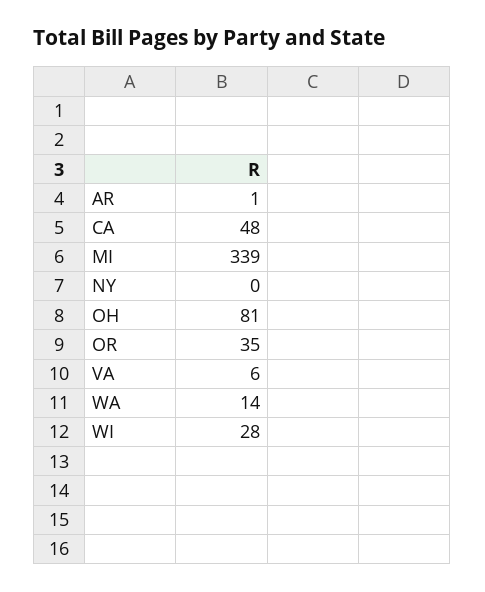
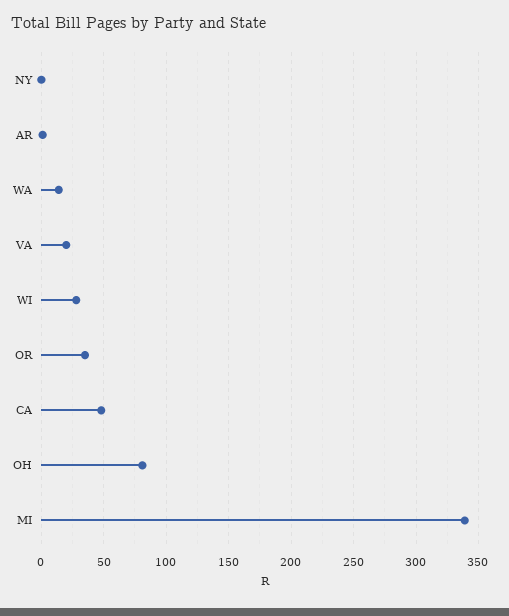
  {
    "AR": 1,
    "CA": 48,
    "MI": 339,
    "NY": 0,
    "OH": 81,
    "OR": 35,
-   "VA": 6,
+   "VA": 20,
    "WA": 14,
    "WI": 28
  }

